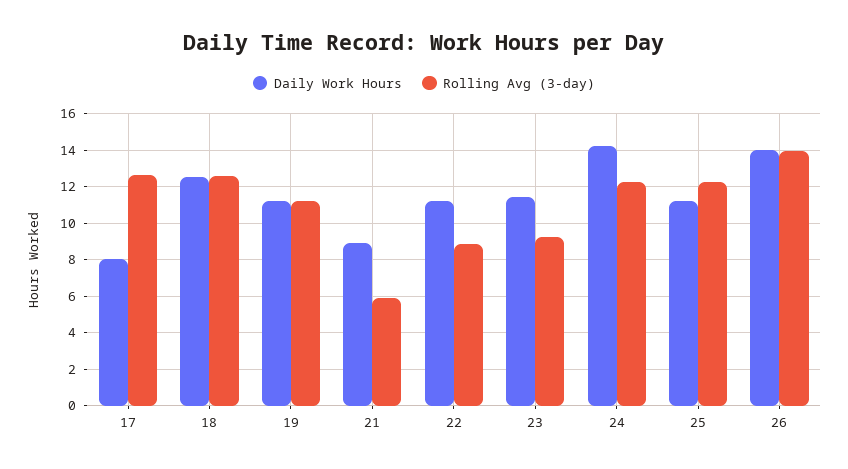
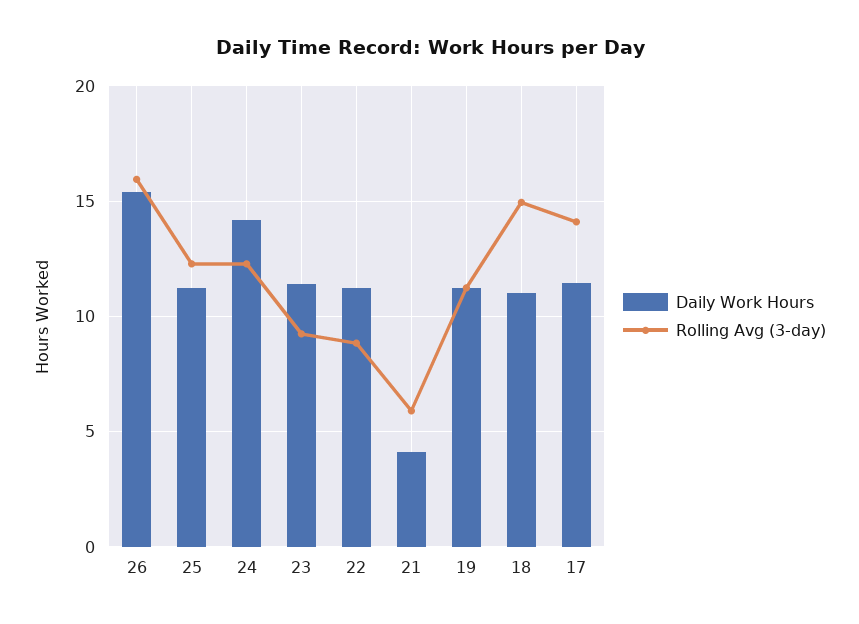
  {
    "Daily Work Hours": {
-     "17": 8,
+     "17": 11.5,
-     "18": 12.5,
+     "18": 11,
      "19": 11,
-     "21": 9,
+     "21": 4,
      "22": 11,
      "23": 11.5,
      "24": 14,
      "25": 11,
-     "26": 14
+     "26": 15.5
    },
    "Rolling Avg (3-day)": {
-     "17": 12.5,
+     "17": 14,
-     "18": 12.5,
+     "18": 15,
      "19": 11,
      "21": 6,
      "22": 9,
      "23": 9,
      "24": 12.5,
      "25": 12.5,
-     "26": 14
+     "26": 16
    }
  }

